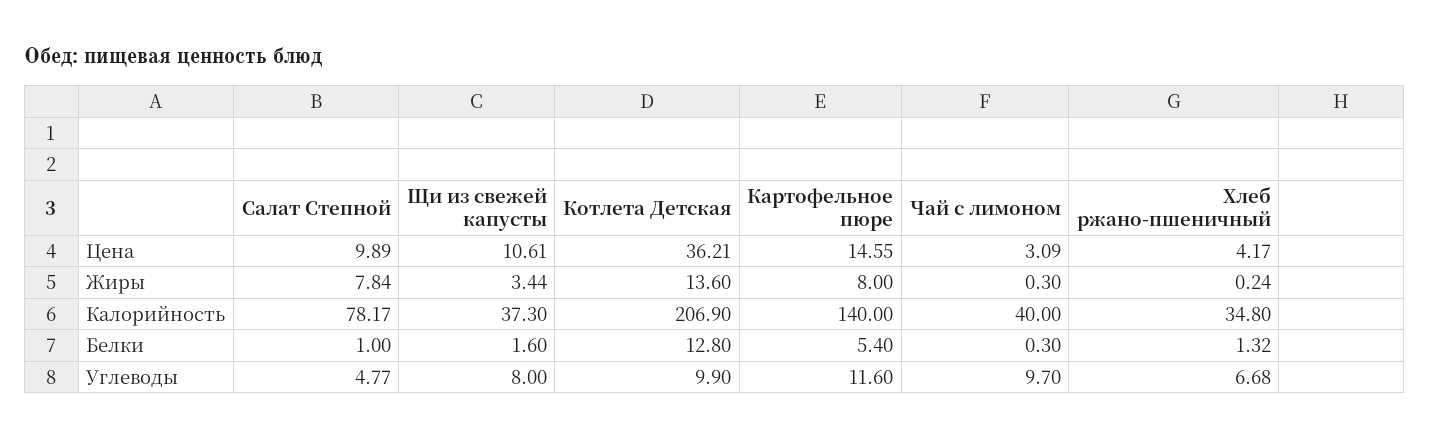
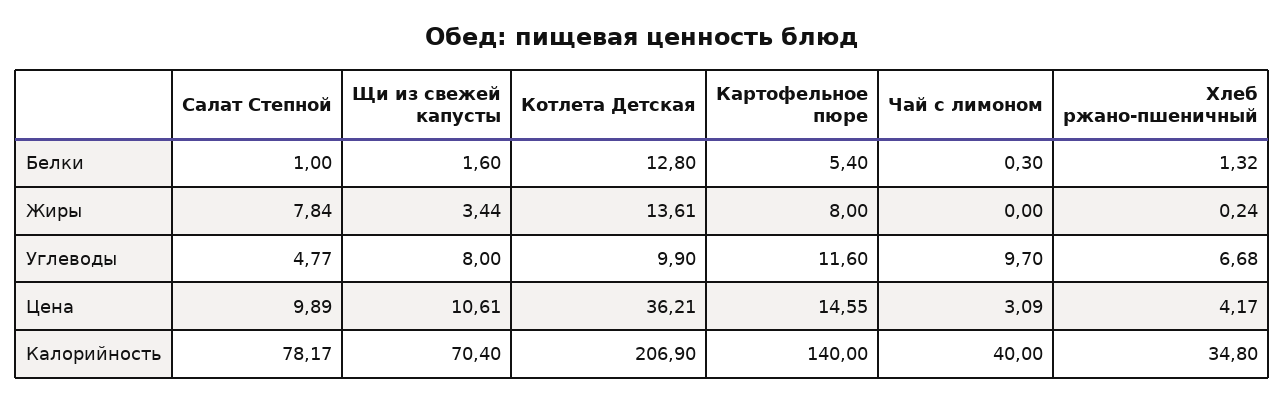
  {
    "Салат Степной": {
      "Цена": 9.89,
      "Жиры": 7.84,
      "Калорийность": 78.17,
      "Белки": 1,
      "Углеводы": 4.77
    },
    "Щи из свежей капусты": {
      "Цена": 10.61,
      "Жиры": 3.44,
-     "Калорийность": 37.3,
+     "Калорийность": 70.4,
      "Белки": 1.6,
      "Углеводы": 8
    },
    "Котлета Детская": {
      "Цена": 36.21,
-     "Жиры": 13.6,
+     "Жиры": 13.61,
      "Калорийность": 206.9,
      "Белки": 12.8,
      "Углеводы": 9.9
    },
    "Картофельное пюре": {
      "Цена": 14.55,
      "Жиры": 8,
      "Калорийность": 140,
      "Белки": 5.4,
      "Углеводы": 11.6
    },
    "Чай с лимоном": {
      "Цена": 3.09,
-     "Жиры": 0.3,
+     "Жиры": 0,
      "Калорийность": 40,
      "Белки": 0.3,
      "Углеводы": 9.7
    },
    "Хлеб ржано-пшеничный": {
      "Цена": 4.17,
      "Жиры": 0.24,
      "Калорийность": 34.8,
      "Белки": 1.32,
      "Углеводы": 6.68
    }
  }

